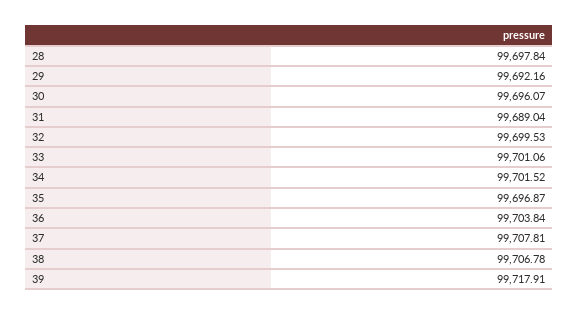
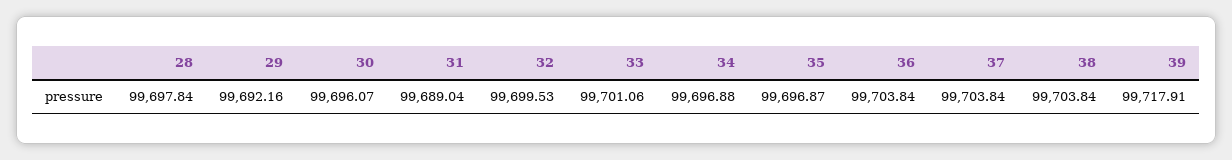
  {
    "28": 99697.84,
    "29": 99692.16,
    "30": 99696.07,
    "31": 99689.04,
    "32": 99699.53,
    "33": 99701.06,
-   "34": 99701.52,
+   "34": 99696.88,
    "35": 99696.87,
    "36": 99703.84,
-   "37": 99707.81,
+   "37": 99703.84,
-   "38": 99706.78,
+   "38": 99703.84,
    "39": 99717.91
  }

